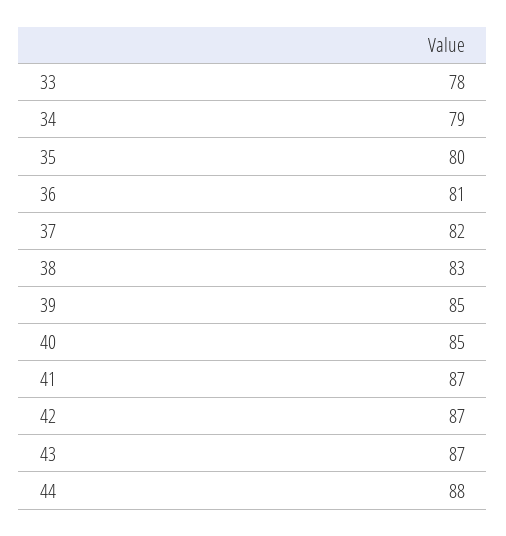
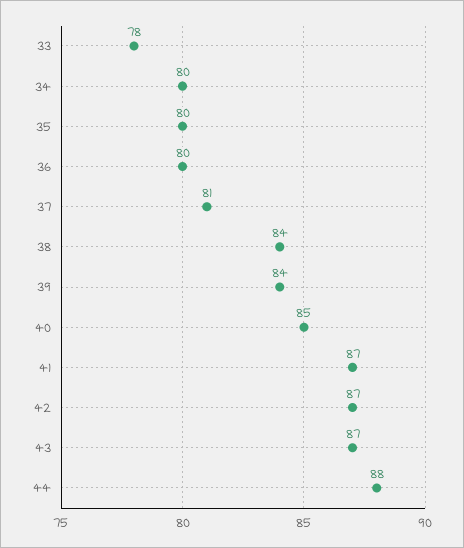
  {
    "33": 78,
-   "34": 79,
+   "34": 80,
    "35": 80,
-   "36": 81,
+   "36": 80,
-   "37": 82,
+   "37": 81,
-   "38": 83,
+   "38": 84,
-   "39": 85,
+   "39": 84,
    "40": 85,
    "41": 87,
    "42": 87,
    "43": 87,
    "44": 88
  }

